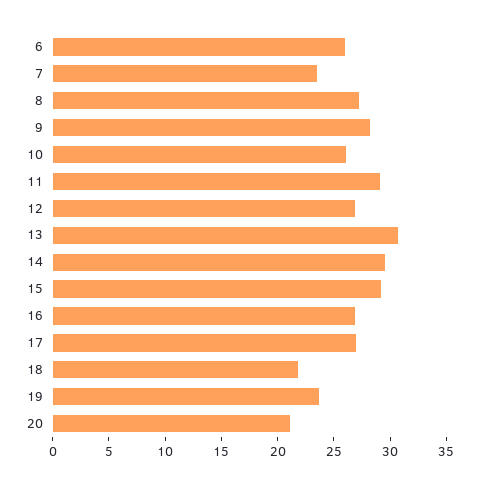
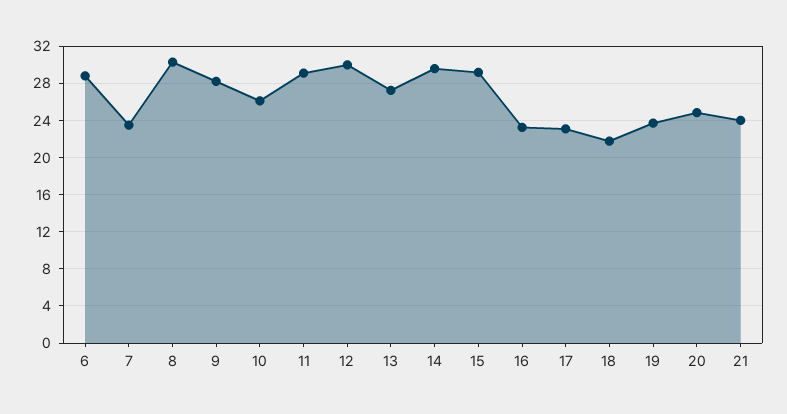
  {
-   "6": 26,
+   "6": 29,
    "7": 24,
-   "8": 27,
+   "8": 30,
    "9": 28,
    "10": 26,
    "11": 29,
-   "12": 27,
+   "12": 30,
-   "13": 31,
+   "13": 27,
    "14": 30,
    "15": 29,
-   "16": 27,
+   "16": 23,
-   "17": 27,
+   "17": 23,
    "18": 22,
    "19": 24,
-   "20": 21
+   "20": 25,
+   "21": 24
  }

